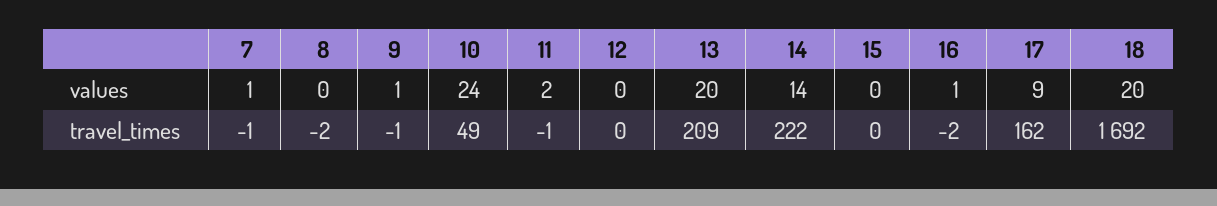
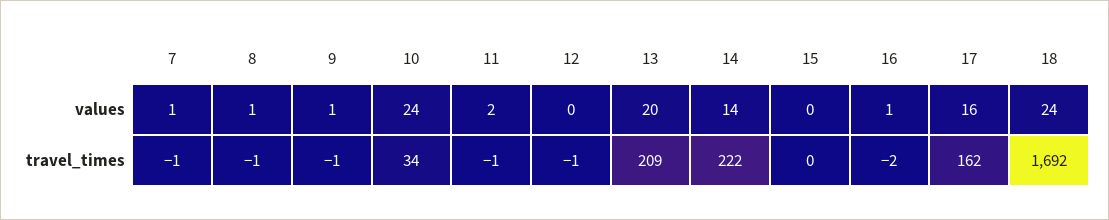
  {
    "7": {
      "values": 1,
      "travel_times": -1
    },
    "8": {
-     "values": 0,
+     "values": 1,
-     "travel_times": -2
+     "travel_times": -1
    },
    "9": {
      "values": 1,
      "travel_times": -1
    },
    "10": {
      "values": 24,
-     "travel_times": 49
+     "travel_times": 34
    },
    "11": {
      "values": 2,
      "travel_times": -1
    },
    "12": {
      "values": 0,
-     "travel_times": 0
+     "travel_times": -1
    },
    "13": {
      "values": 20,
      "travel_times": 209
    },
    "14": {
      "values": 14,
      "travel_times": 222
    },
    "15": {
      "values": 0,
      "travel_times": 0
    },
    "16": {
      "values": 1,
      "travel_times": -2
    },
    "17": {
-     "values": 9,
+     "values": 16,
      "travel_times": 162
    },
    "18": {
-     "values": 20,
+     "values": 24,
      "travel_times": 1692
    }
  }

